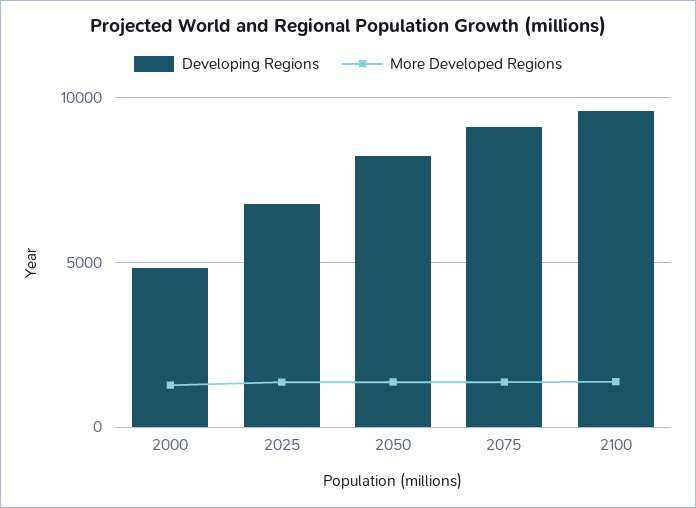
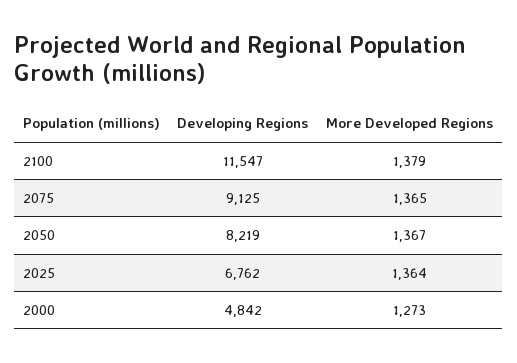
  {
    "Developing Regions": {
      "2000": 4842,
      "2025": 6762,
      "2050": 8219,
      "2075": 9125,
-     "2100": 9500
+     "2100": 11547
    },
    "More Developed Regions": {
      "2000": 1273,
      "2025": 1364,
      "2050": 1367,
      "2075": 1365,
      "2100": 1379
    }
  }

